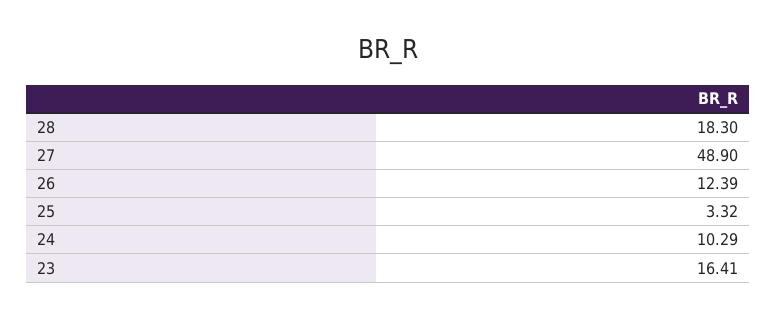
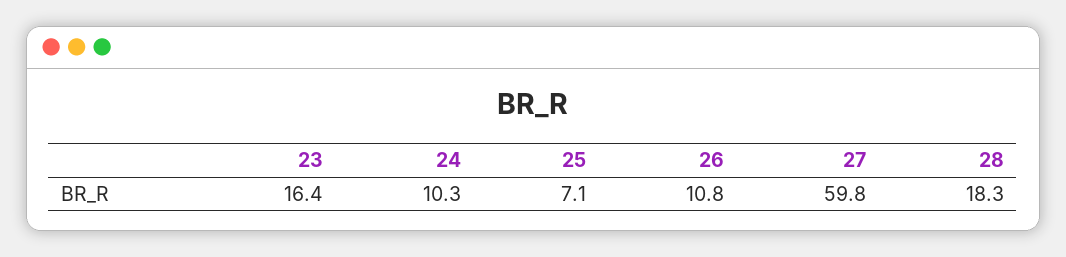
  {
    "28": 18.3,
-   "27": 48.9,
+   "27": 59.8,
-   "26": 12.39,
+   "26": 10.8,
-   "25": 3.32,
+   "25": 7.1,
    "24": 10.29,
    "23": 16.41
  }

